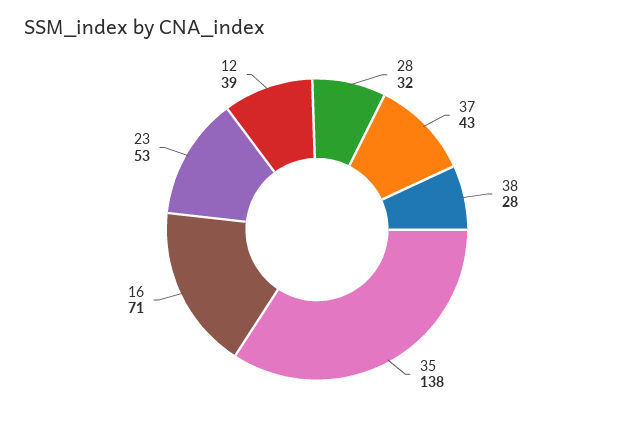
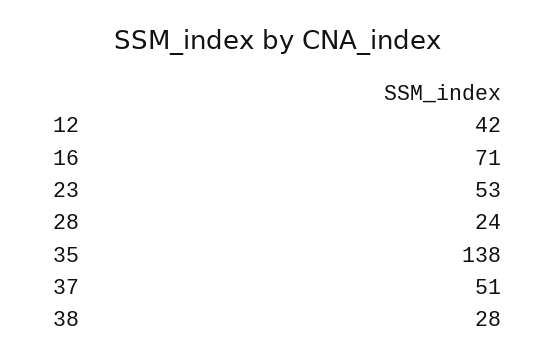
  {
-   "28": 32,
+   "28": 24,
-   "37": 43,
+   "37": 51,
    "38": 28,
    "35": 138,
    "16": 71,
    "23": 53,
-   "12": 39
+   "12": 42
  }

